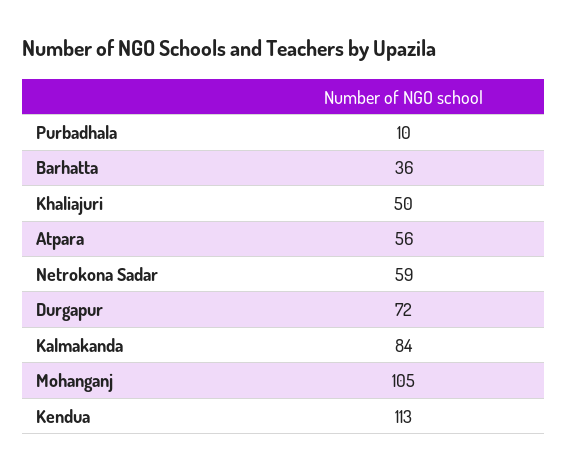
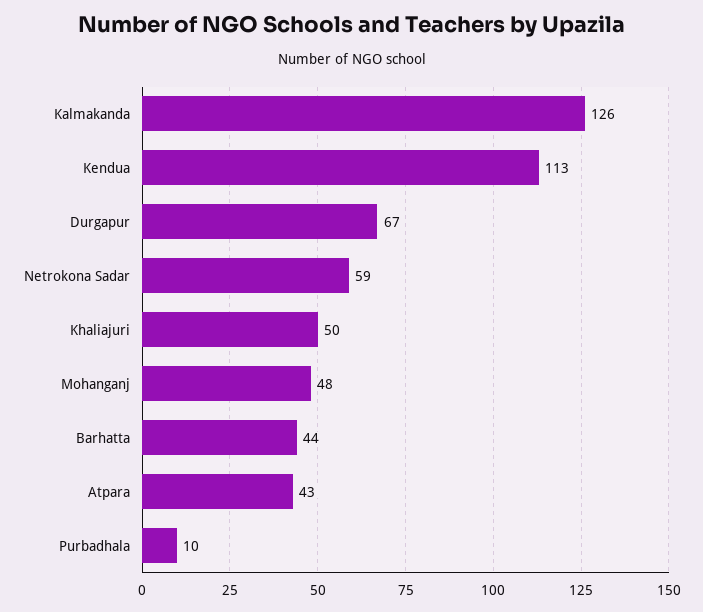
  {
    "Purbadhala": 10,
-   "Barhatta": 36,
+   "Barhatta": 44,
    "Khaliajuri": 50,
-   "Atpara": 56,
+   "Atpara": 43,
    "Netrokona Sadar": 59,
-   "Durgapur": 72,
+   "Durgapur": 67,
-   "Kalmakanda": 84,
+   "Kalmakanda": 126,
-   "Mohanganj": 105,
+   "Mohanganj": 48,
    "Kendua": 113
  }

